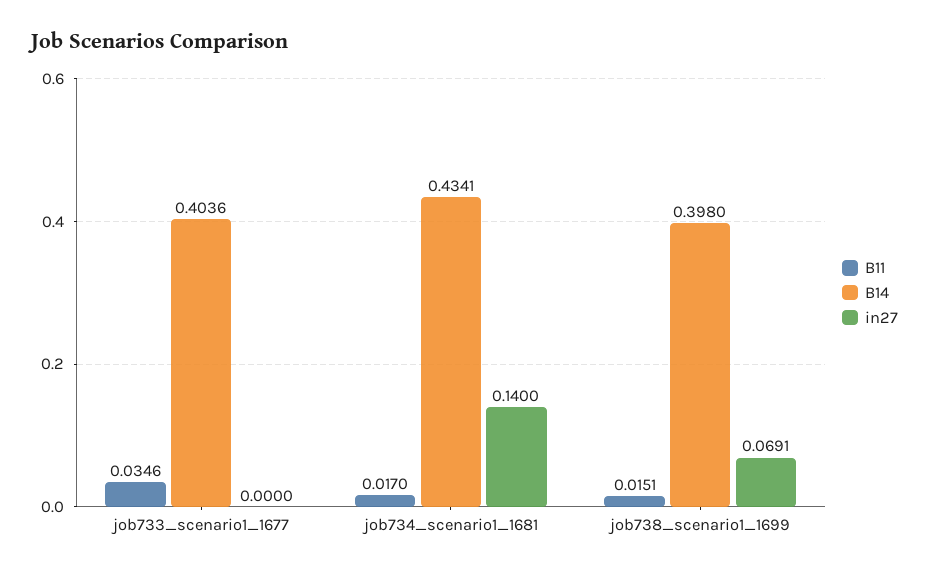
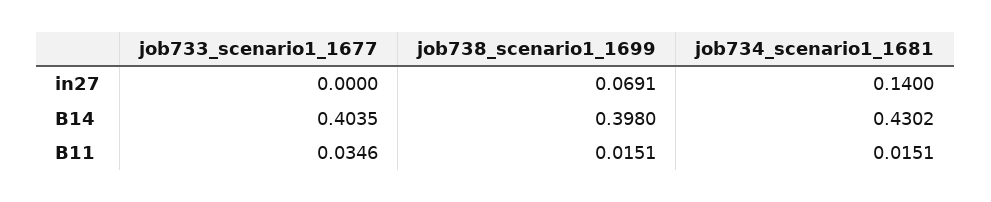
  {
    "B11": {
      "job733_scenario1_1677": 0.0346,
-     "job734_scenario1_1681": 0.017,
+     "job734_scenario1_1681": 0.0151,
      "job738_scenario1_1699": 0.0151
    },
    "B14": {
-     "job733_scenario1_1677": 0.4036,
+     "job733_scenario1_1677": 0.4035,
-     "job734_scenario1_1681": 0.4341,
+     "job734_scenario1_1681": 0.4302,
      "job738_scenario1_1699": 0.398
    },
    "in27": {
      "job733_scenario1_1677": 0,
      "job734_scenario1_1681": 0.14,
      "job738_scenario1_1699": 0.0691
    }
  }

